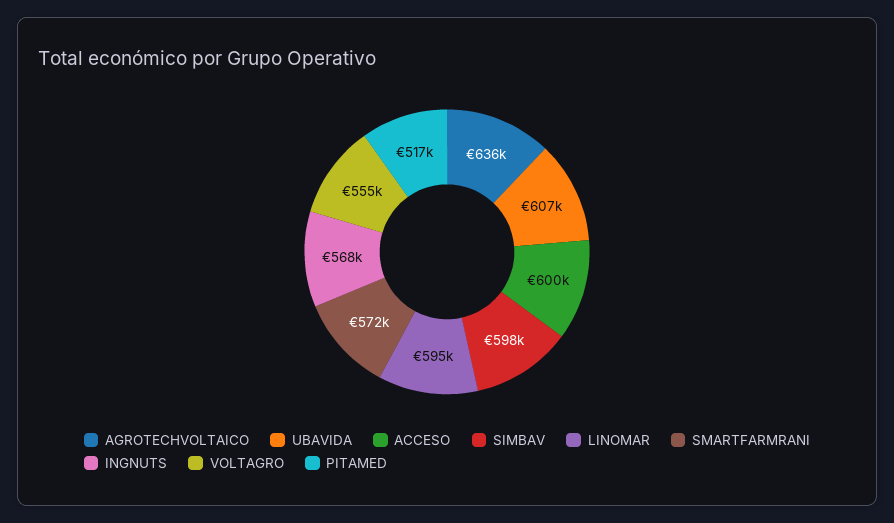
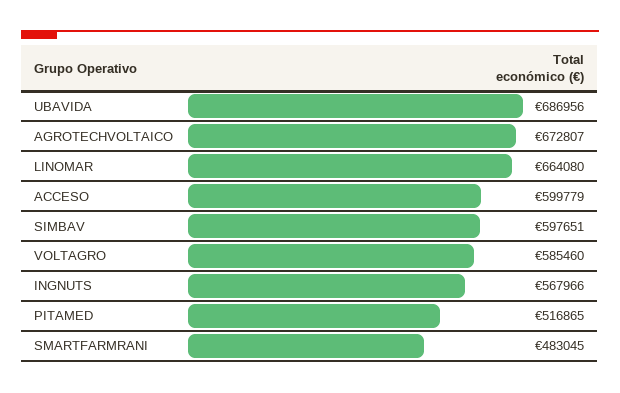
  {
-   "AGROTECHVOLTAICO": 636000,
+   "AGROTECHVOLTAICO": 672807,
-   "UBAVIDA": 607000,
+   "UBAVIDA": 686956,
    "ACCESO": 599779,
    "SIMBAV": 597651,
-   "LINOMAR": 595000,
+   "LINOMAR": 664080,
-   "SMARTFARMRANI": 572000,
+   "SMARTFARMRANI": 483045,
    "INGNUTS": 567966,
-   "VOLTAGRO": 555000,
+   "VOLTAGRO": 585460,
    "PITAMED": 516865
  }

